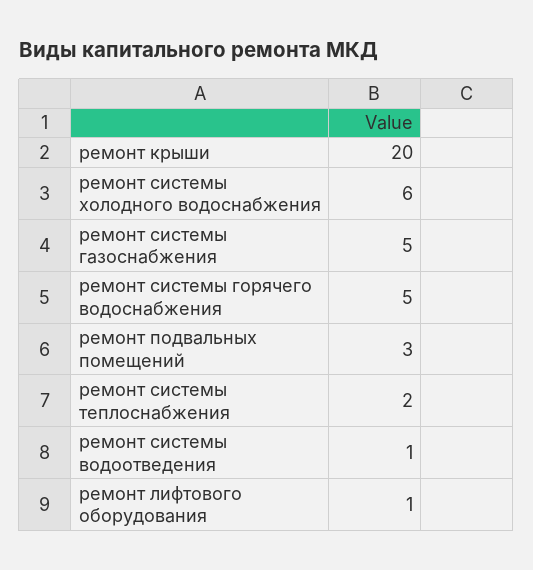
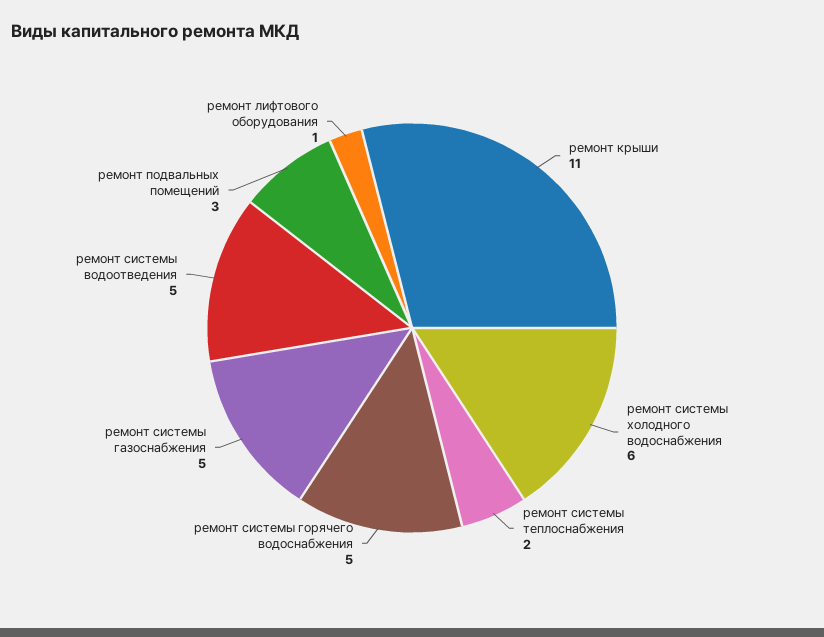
  {
-   "ремонт крыши": 20,
+   "ремонт крыши": 11,
    "ремонт системы холодного водоснабжения": 6,
    "ремонт системы газоснабжения": 5,
    "ремонт системы горячего водоснабжения": 5,
    "ремонт подвальных помещений": 3,
    "ремонт системы теплоснабжения": 2,
-   "ремонт системы водоотведения": 1,
+   "ремонт системы водоотведения": 5,
    "ремонт лифтового оборудования": 1
  }

